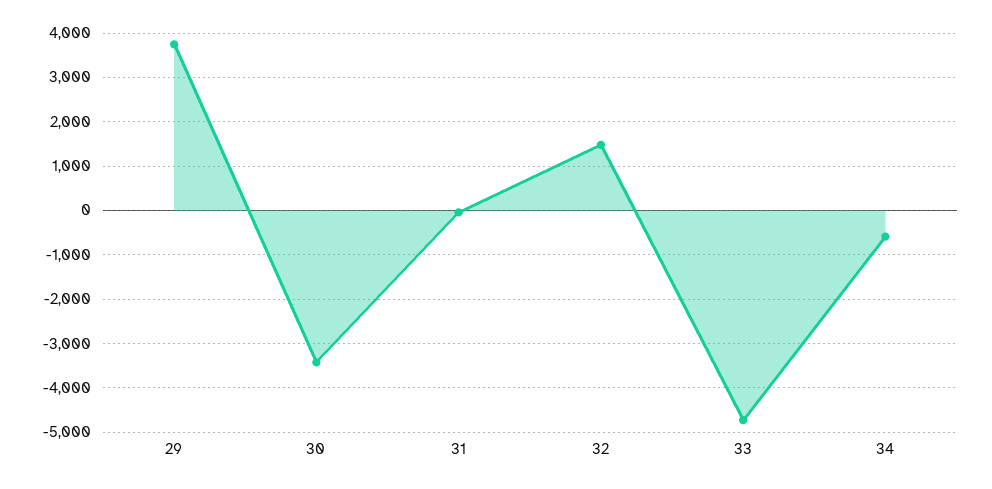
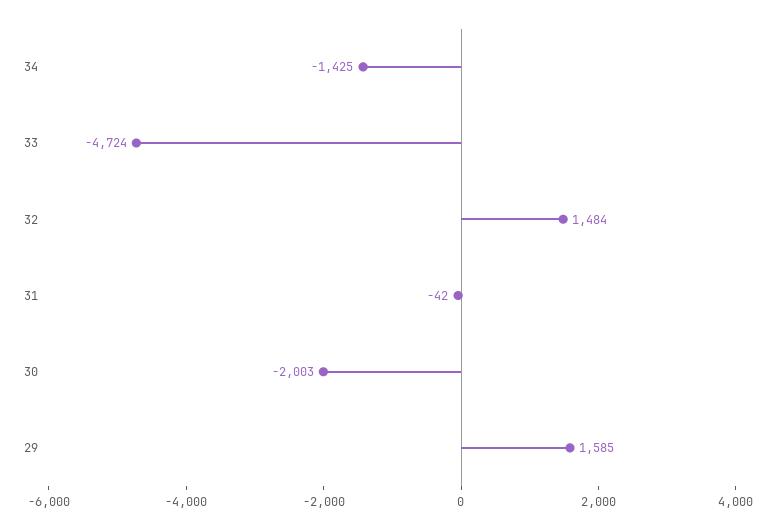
  {
-   "29": 3800,
+   "29": 1585,
-   "30": -3400,
+   "30": -2003,
    "31": -42,
    "32": 1484,
    "33": -4724,
-   "34": -600
+   "34": -1425
  }

